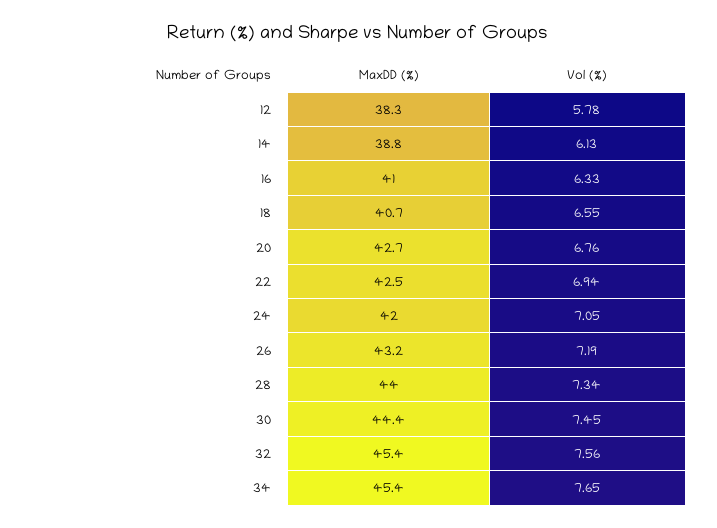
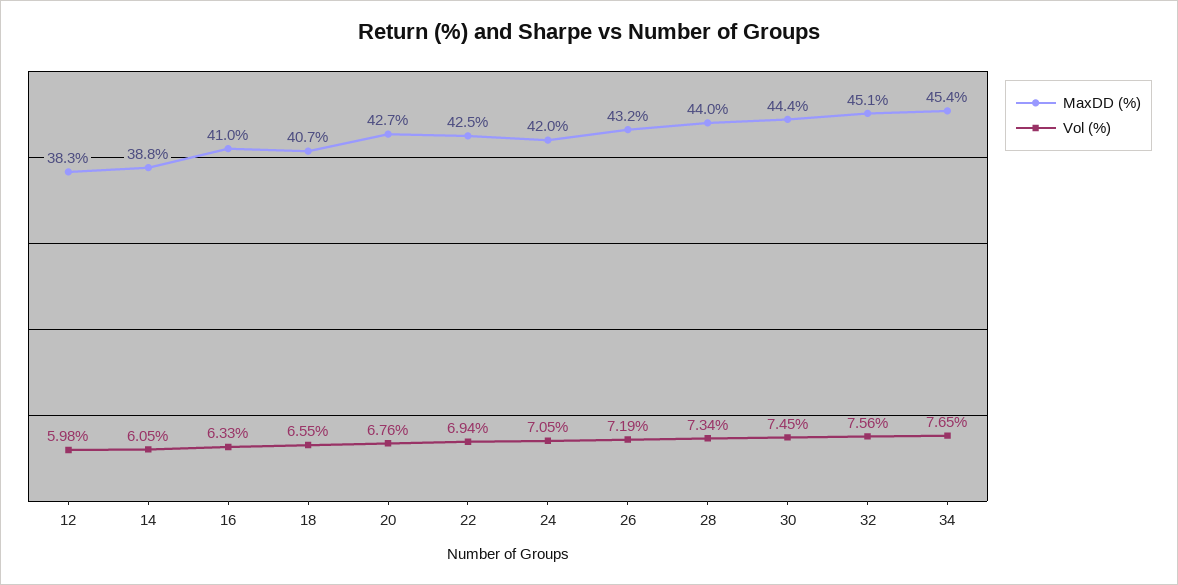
  {
    "MaxDD (%)": {
      "12": 38.3,
      "14": 38.8,
      "16": 41,
      "18": 40.7,
      "20": 42.7,
      "22": 42.5,
      "24": 42,
      "26": 43.2,
      "28": 44,
      "30": 44.4,
-     "32": 45.4,
+     "32": 45.1,
      "34": 45.4
    },
    "Vol (%)": {
-     "12": 5.78,
+     "12": 5.98,
-     "14": 6.13,
+     "14": 6.05,
      "16": 6.33,
      "18": 6.55,
      "20": 6.76,
      "22": 6.94,
      "24": 7.05,
      "26": 7.19,
      "28": 7.34,
      "30": 7.45,
      "32": 7.56,
      "34": 7.65
    }
  }

